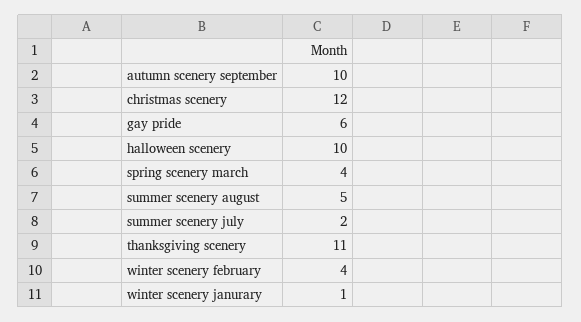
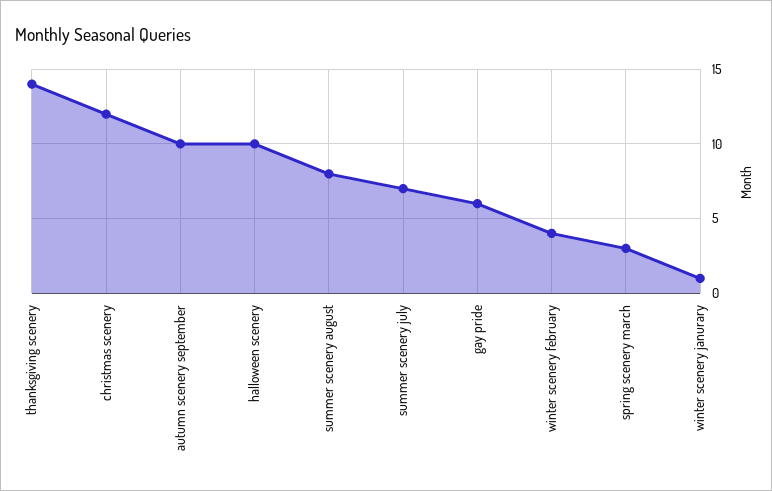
  {
    "autumn scenery september": 10,
    "christmas scenery": 12,
    "gay pride": 6,
    "halloween scenery": 10,
-   "spring scenery march": 4,
+   "spring scenery march": 3,
-   "summer scenery august": 5,
+   "summer scenery august": 8,
-   "summer scenery july": 2,
+   "summer scenery july": 7,
-   "thanksgiving scenery": 11,
+   "thanksgiving scenery": 14,
    "winter scenery february": 4,
    "winter scenery janurary": 1
  }

